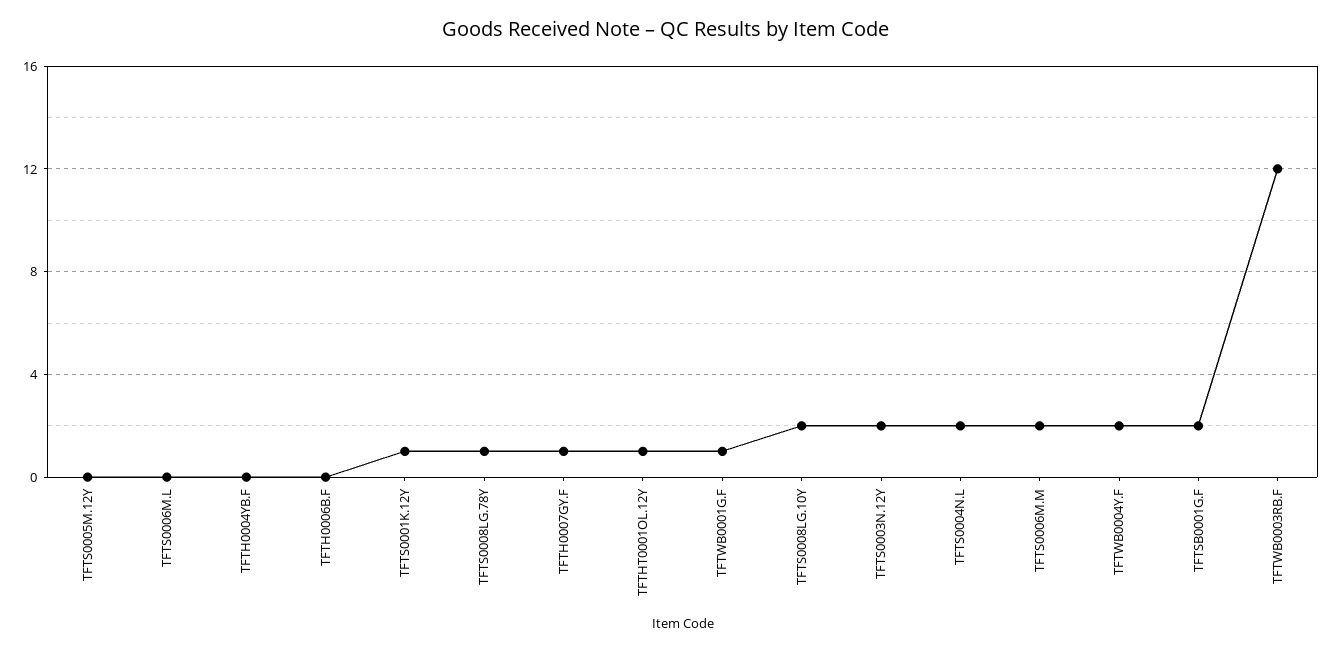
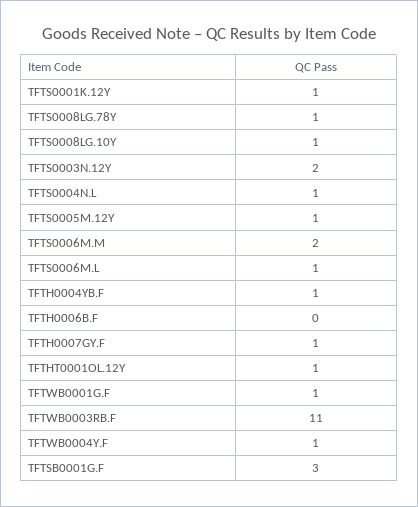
  {
-   "TFTS0005M.12Y": 0,
+   "TFTS0005M.12Y": 1,
-   "TFTS0006M.L": 0,
+   "TFTS0006M.L": 1,
-   "TFTH0004YB.F": 0,
+   "TFTH0004YB.F": 1,
    "TFTH0006B.F": 0,
    "TFTS0001K.12Y": 1,
    "TFTS0008LG.78Y": 1,
    "TFTH0007GY.F": 1,
    "TFTHT0001OL.12Y": 1,
    "TFTWB0001G.F": 1,
-   "TFTS0008LG.10Y": 2,
+   "TFTS0008LG.10Y": 1,
    "TFTS0003N.12Y": 2,
-   "TFTS0004N.L": 2,
+   "TFTS0004N.L": 1,
    "TFTS0006M.M": 2,
-   "TFTWB0004Y.F": 2,
+   "TFTWB0004Y.F": 1,
-   "TFTSB0001G.F": 2,
+   "TFTSB0001G.F": 3,
-   "TFTWB0003RB.F": 12
+   "TFTWB0003RB.F": 11
  }

